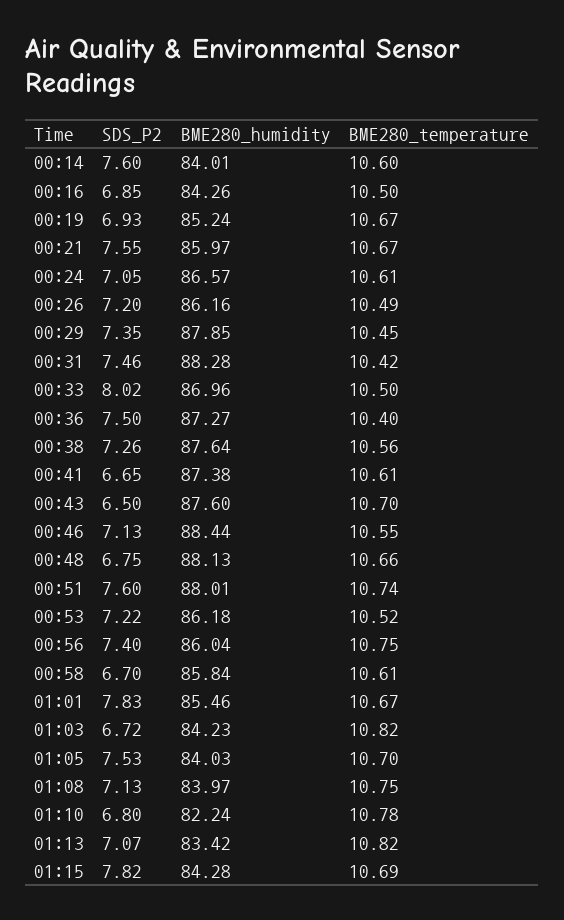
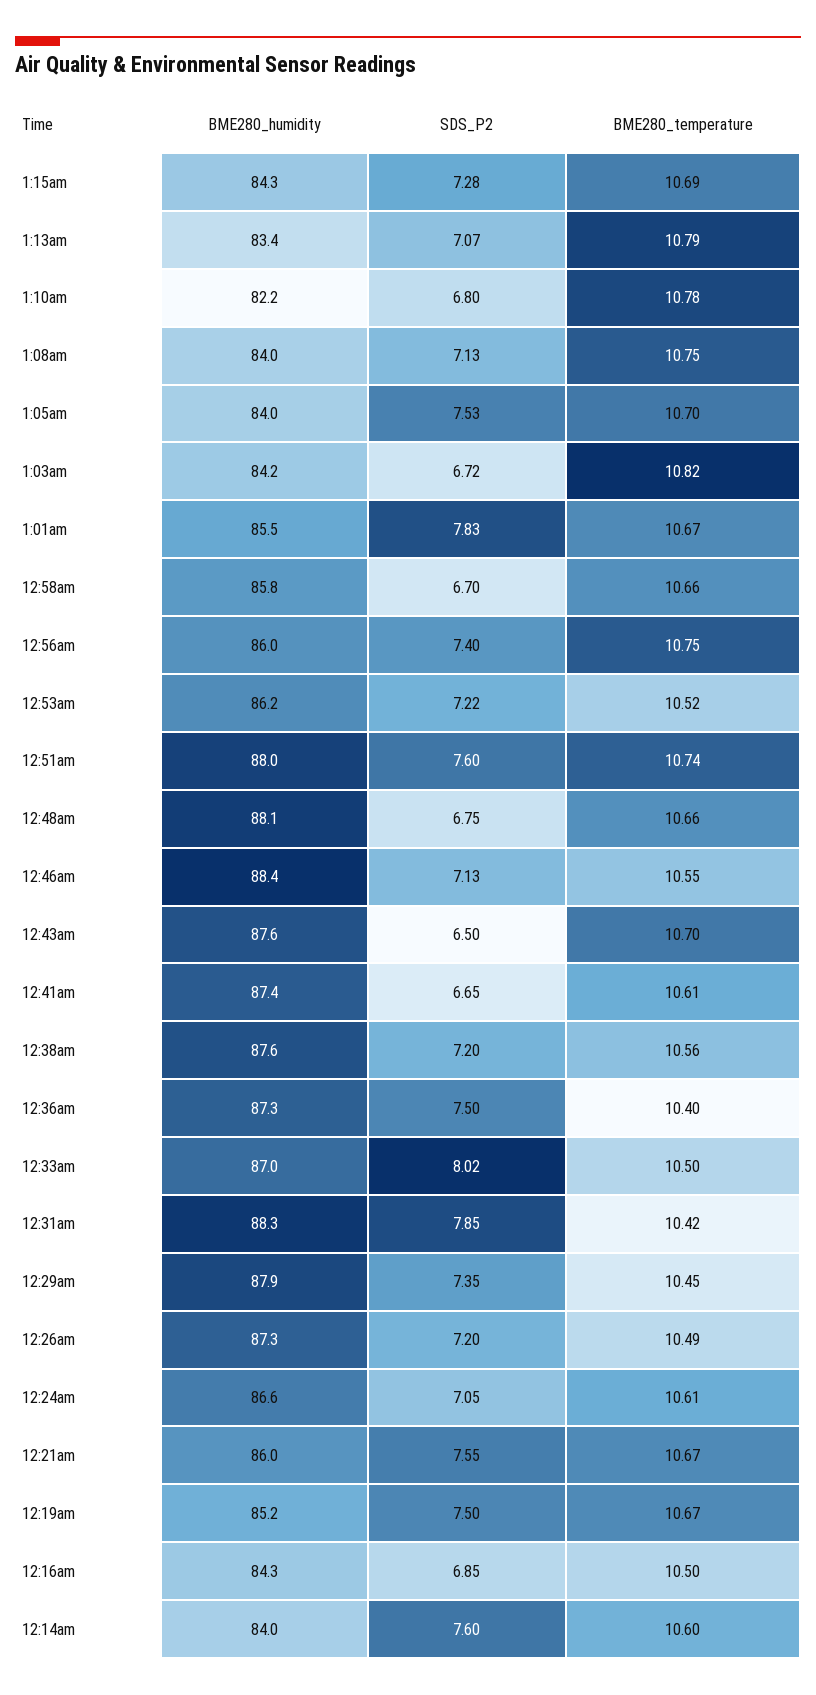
  {
    "SDS_P2": {
      "00:14": 7.6,
      "00:16": 6.85,
-     "00:19": 6.93,
+     "00:19": 7.5,
      "00:21": 7.55,
      "00:24": 7.05,
      "00:26": 7.2,
      "00:29": 7.35,
-     "00:31": 7.46,
+     "00:31": 7.85,
      "00:33": 8.02,
      "00:36": 7.5,
-     "00:38": 7.26,
+     "00:38": 7.2,
      "00:41": 6.65,
      "00:43": 6.5,
      "00:46": 7.13,
      "00:48": 6.75,
      "00:51": 7.6,
      "00:53": 7.22,
      "00:56": 7.4,
      "00:58": 6.7,
      "01:01": 7.83,
      "01:03": 6.72,
      "01:05": 7.53,
      "01:08": 7.13,
      "01:10": 6.8,
      "01:13": 7.07,
-     "01:15": 7.82
+     "01:15": 7.28
    },
    "BME280_humidity": {
      "00:14": 84.01,
      "00:16": 84.26,
      "00:19": 85.24,
      "00:21": 85.97,
      "00:24": 86.57,
-     "00:26": 86.16,
+     "00:26": 87.3,
      "00:29": 87.85,
      "00:31": 88.28,
      "00:33": 86.96,
      "00:36": 87.27,
      "00:38": 87.64,
      "00:41": 87.38,
      "00:43": 87.6,
      "00:46": 88.44,
      "00:48": 88.13,
      "00:51": 88.01,
      "00:53": 86.18,
      "00:56": 86.04,
      "00:58": 85.84,
      "01:01": 85.46,
      "01:03": 84.23,
      "01:05": 84.03,
      "01:08": 83.97,
      "01:10": 82.24,
      "01:13": 83.42,
      "01:15": 84.28
    },
    "BME280_temperature": {
      "00:14": 10.6,
      "00:16": 10.5,
      "00:19": 10.67,
      "00:21": 10.67,
      "00:24": 10.61,
      "00:26": 10.49,
      "00:29": 10.45,
      "00:31": 10.42,
      "00:33": 10.5,
      "00:36": 10.4,
      "00:38": 10.56,
      "00:41": 10.61,
      "00:43": 10.7,
      "00:46": 10.55,
      "00:48": 10.66,
      "00:51": 10.74,
      "00:53": 10.52,
      "00:56": 10.75,
-     "00:58": 10.61,
+     "00:58": 10.66,
      "01:01": 10.67,
      "01:03": 10.82,
      "01:05": 10.7,
      "01:08": 10.75,
      "01:10": 10.78,
-     "01:13": 10.82,
+     "01:13": 10.79,
      "01:15": 10.69
    }
  }

